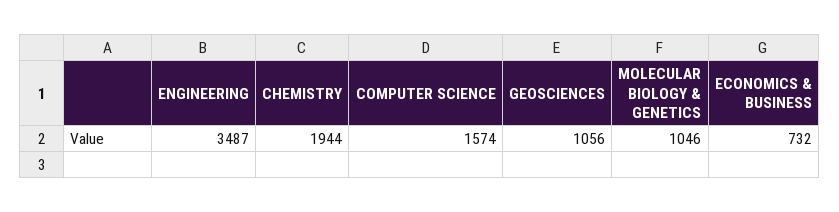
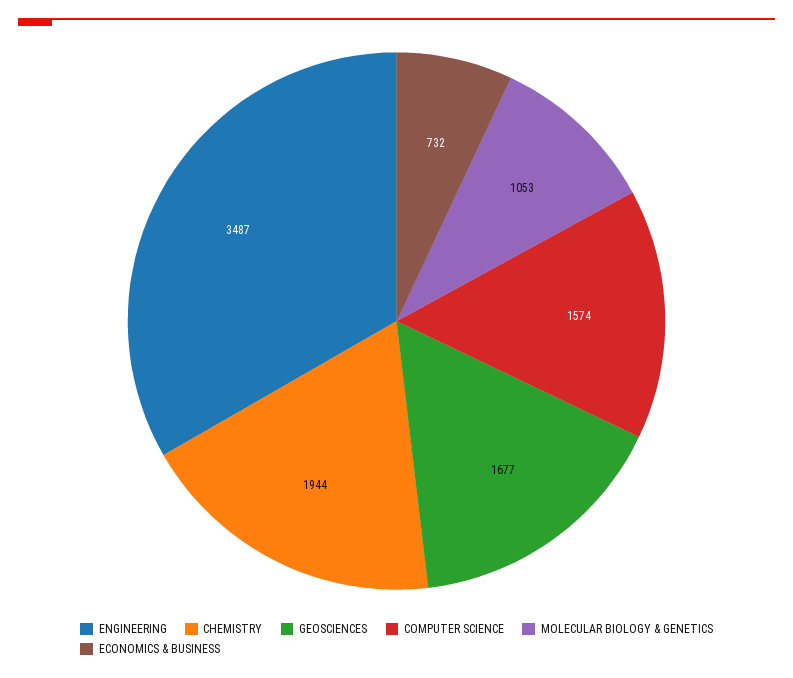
  {
    "ENGINEERING": 3487,
    "CHEMISTRY": 1944,
    "COMPUTER SCIENCE": 1574,
-   "GEOSCIENCES": 1056,
+   "GEOSCIENCES": 1677,
-   "MOLECULAR BIOLOGY & GENETICS": 1046,
+   "MOLECULAR BIOLOGY & GENETICS": 1053,
    "ECONOMICS & BUSINESS": 732
  }

